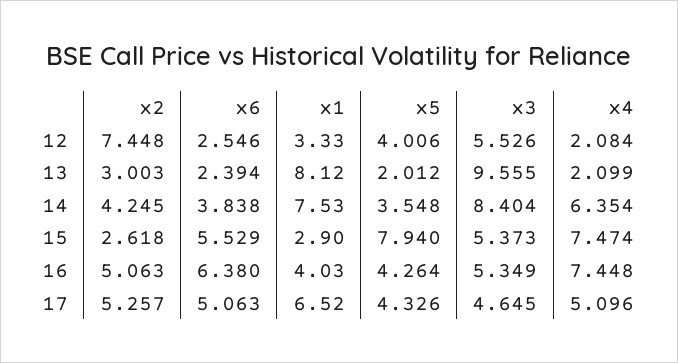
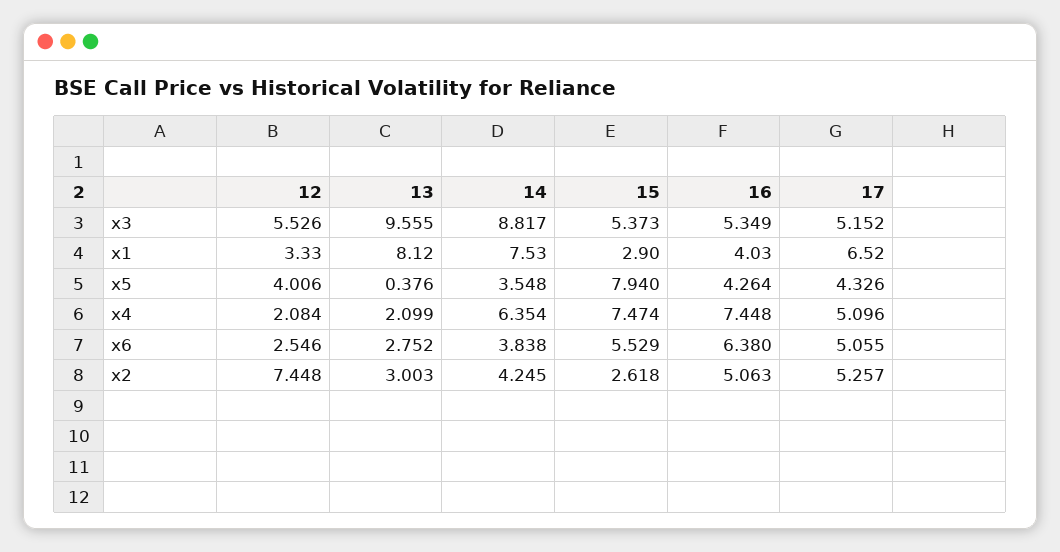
  {
    "x2": {
      "12": 7.448,
      "13": 3.003,
      "14": 4.245,
      "15": 2.618,
      "16": 5.063,
      "17": 5.257
    },
    "x6": {
      "12": 2.546,
-     "13": 2.394,
+     "13": 2.752,
      "14": 3.838,
      "15": 5.529,
      "16": 6.38,
-     "17": 5.063
+     "17": 5.055
    },
    "x1": {
      "12": 3.33,
      "13": 8.12,
      "14": 7.53,
      "15": 2.9,
      "16": 4.03,
      "17": 6.52
    },
    "x5": {
      "12": 4.006,
-     "13": 2.012,
+     "13": 0.376,
      "14": 3.548,
      "15": 7.94,
      "16": 4.264,
      "17": 4.326
    },
    "x3": {
      "12": 5.526,
      "13": 9.555,
-     "14": 8.404,
+     "14": 8.817,
      "15": 5.373,
      "16": 5.349,
-     "17": 4.645
+     "17": 5.152
    },
    "x4": {
      "12": 2.084,
      "13": 2.099,
      "14": 6.354,
      "15": 7.474,
      "16": 7.448,
      "17": 5.096
    }
  }

